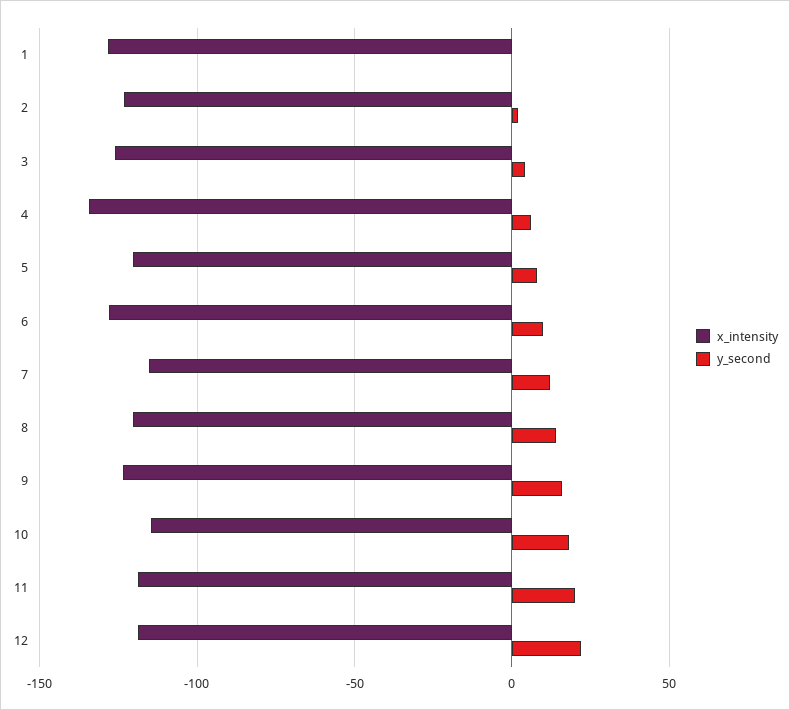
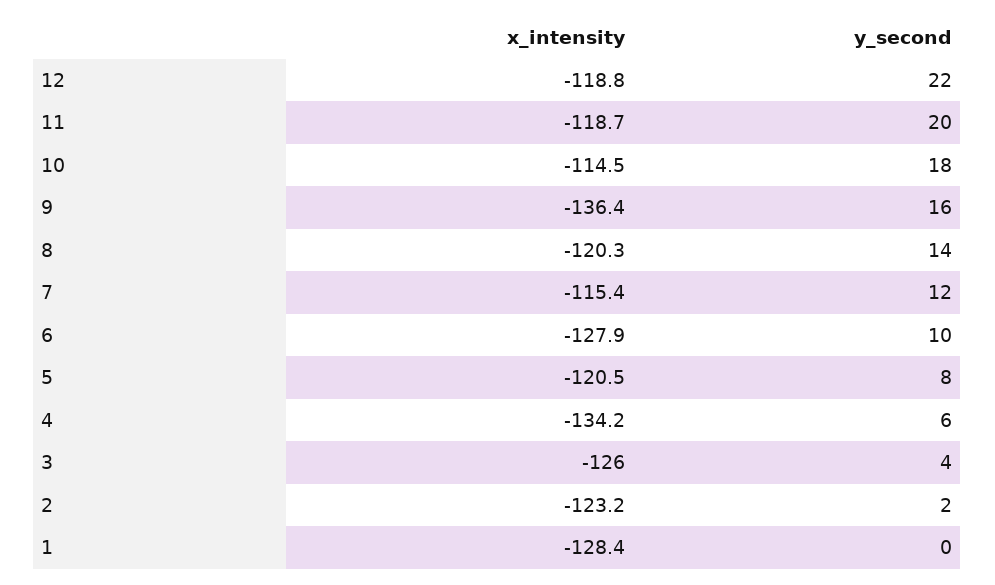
  {
    "x_intensity": {
      "1": -128.4,
      "2": -123.2,
      "3": -126,
      "4": -134.2,
      "5": -120.5,
      "6": -127.9,
      "7": -115.4,
      "8": -120.3,
-     "9": -125,
+     "9": -136.4,
      "10": -114.5,
      "11": -118.7,
      "12": -118.8
    },
    "y_second": {
      "1": 0,
      "2": 2,
      "3": 4,
      "4": 6,
      "5": 8,
      "6": 10,
      "7": 12,
      "8": 14,
      "9": 16,
      "10": 18,
      "11": 20,
      "12": 22
    }
  }

